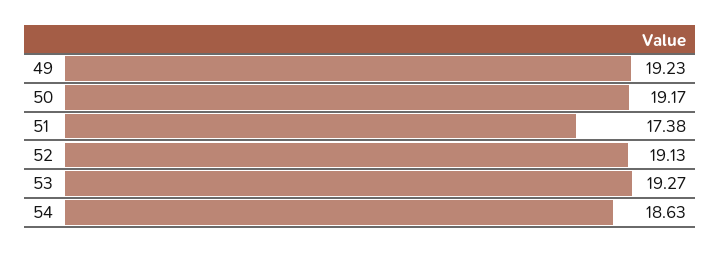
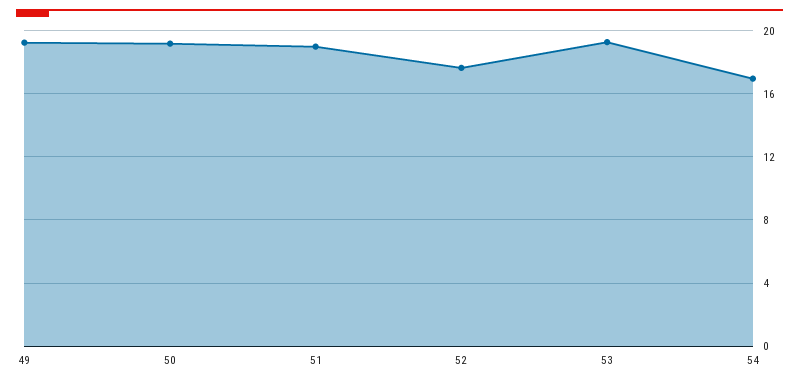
  {
    "49": 19.23,
    "50": 19.17,
-   "51": 17.38,
+   "51": 19,
-   "52": 19.13,
+   "52": 17.5,
    "53": 19.27,
-   "54": 18.63
+   "54": 17
  }

